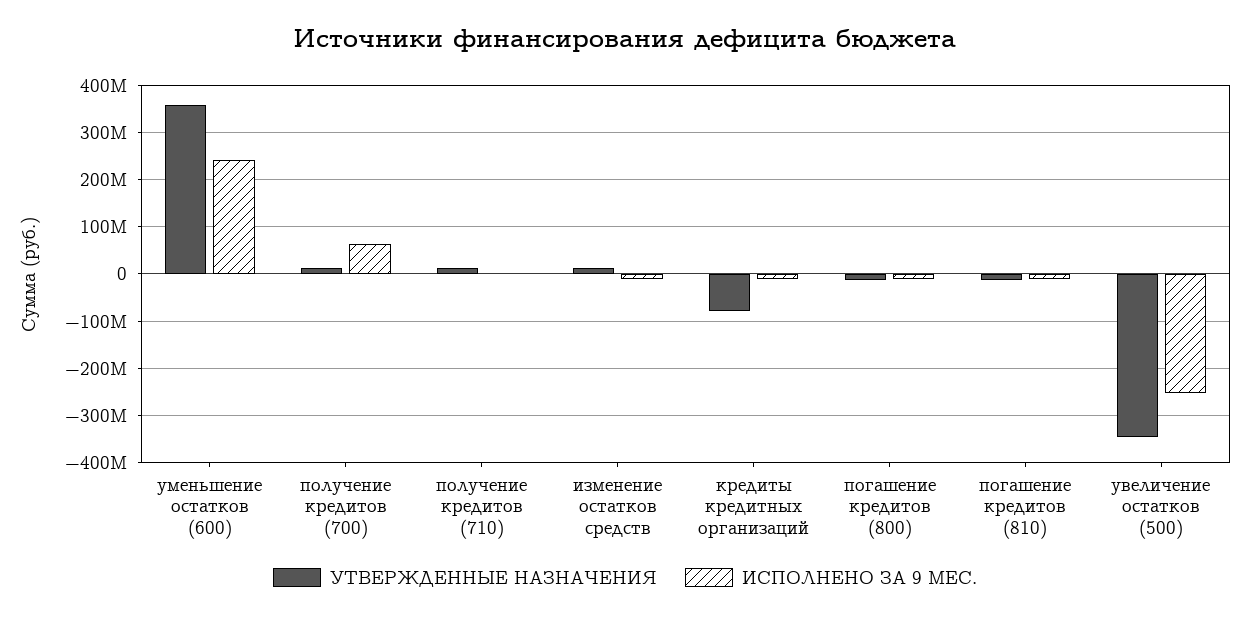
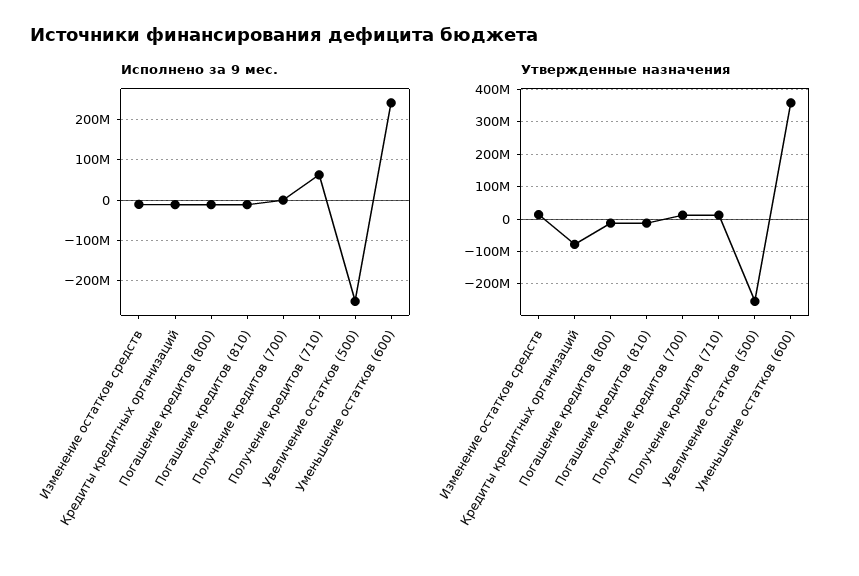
  {
    "УТВЕРЖДЕННЫЕ НАЗНАЧЕНИЯ": {
      "уменьшение остатков (600)": 360000000,
      "получение кредитов (700)": 20000000,
      "получение кредитов (710)": 20000000,
      "изменение остатков средств": 20000000,
      "кредиты кредитных организаций": -80000000,
      "погашение кредитов (800)": -20000000,
      "погашение кредитов (810)": -20000000,
-     "увеличение остатков (500)": -340000000
+     "увеличение остатков (500)": -260000000
    },
    "ИСПОЛНЕНО ЗА 9 МЕС.": {
      "уменьшение остатков (600)": 240000000,
-     "получение кредитов (700)": 60000000,
+     "получение кредитов (700)": 0,
-     "получение кредитов (710)": 0,
+     "получение кредитов (710)": 60000000,
      "изменение остатков средств": -20000000,
      "кредиты кредитных организаций": -20000000,
      "погашение кредитов (800)": -20000000,
      "погашение кредитов (810)": -20000000,
      "увеличение остатков (500)": -260000000
    }
  }

